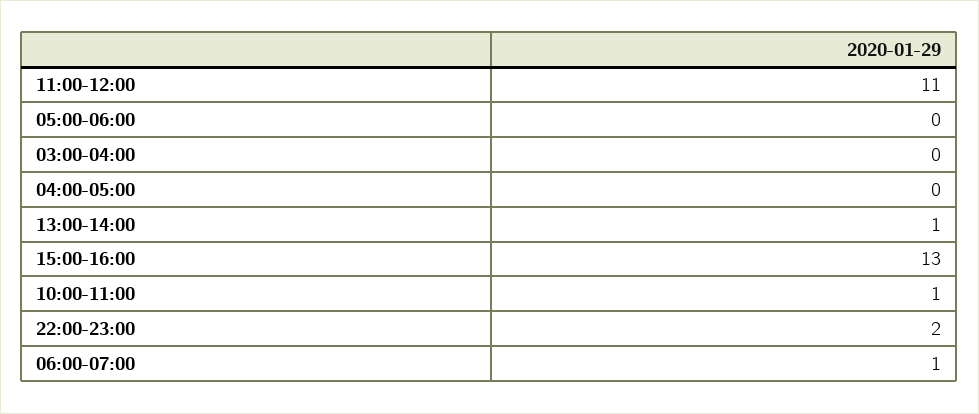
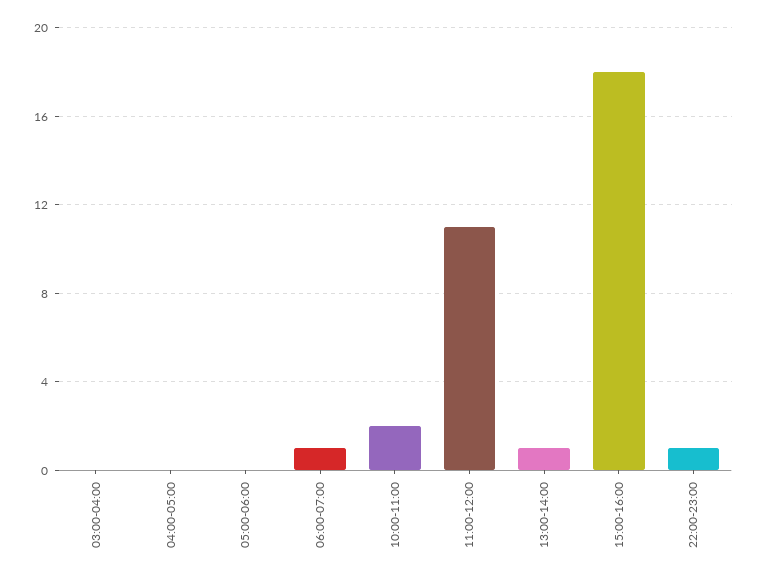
  {
    "11:00-12:00": 11,
    "05:00-06:00": 0,
    "03:00-04:00": 0,
    "04:00-05:00": 0,
    "13:00-14:00": 1,
-   "15:00-16:00": 13,
+   "15:00-16:00": 18,
-   "10:00-11:00": 1,
+   "10:00-11:00": 2,
-   "22:00-23:00": 2,
+   "22:00-23:00": 1,
    "06:00-07:00": 1
  }

